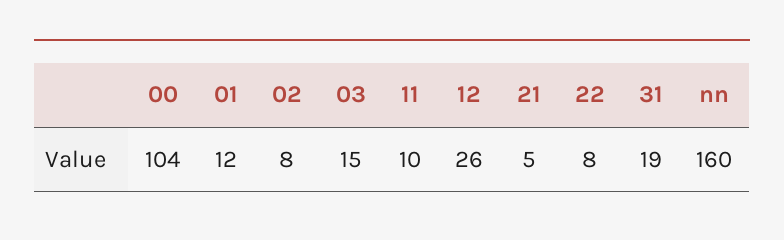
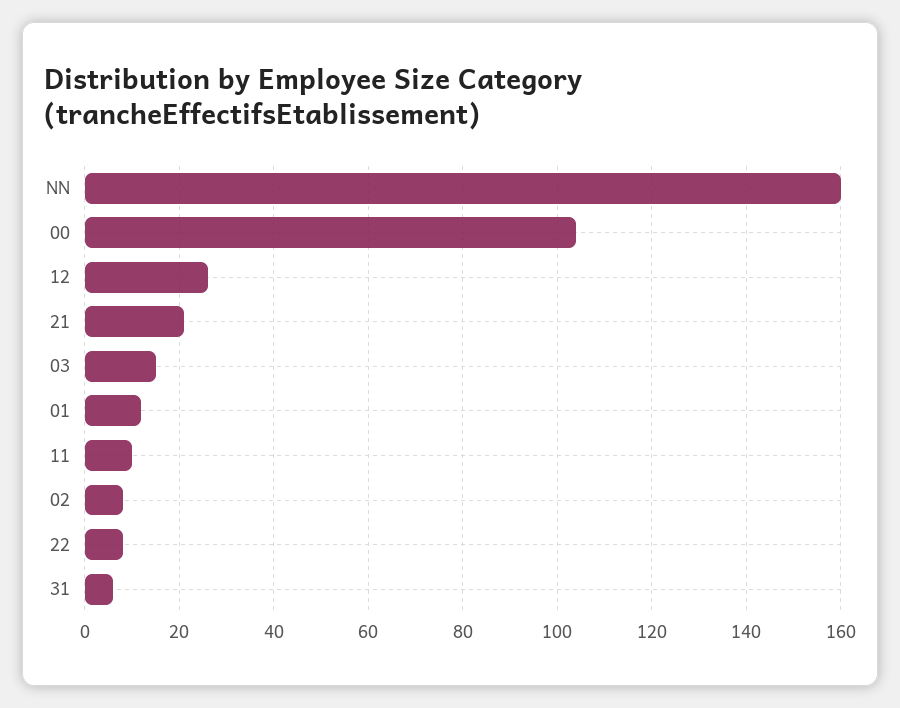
  {
    "00": 104,
    "01": 12,
    "02": 8,
    "03": 15,
    "11": 10,
    "12": 26,
-   "21": 5,
+   "21": 20,
    "22": 8,
-   "31": 19,
+   "31": 5,
    "nn": 160
  }

